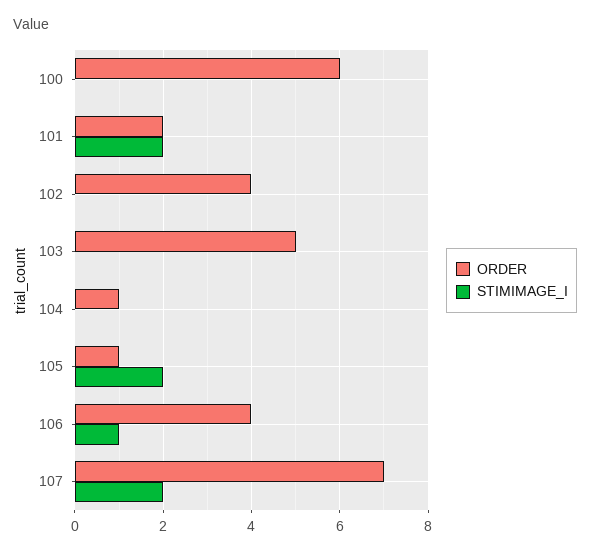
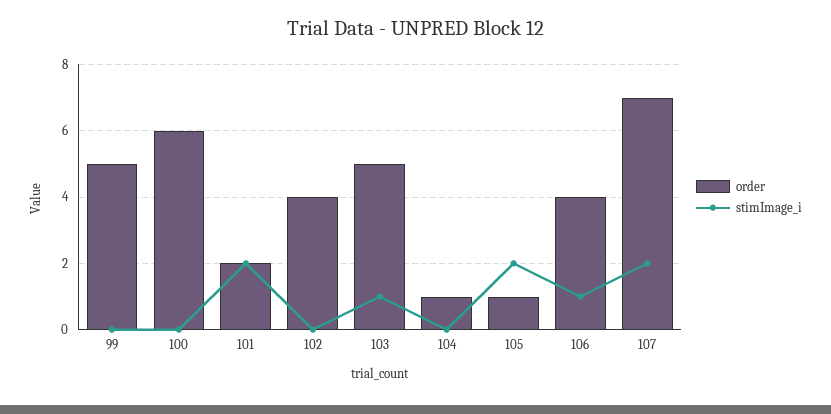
  {
    "ORDER": {
      "100": 6,
      "101": 2,
      "102": 4,
      "103": 5,
      "104": 1,
      "105": 1,
      "106": 4,
-     "107": 7
+     "107": 7,
+     "99": 5
    },
    "STIMIMAGE_I": {
      "100": 0,
      "101": 2,
      "102": 0,
-     "103": 0,
+     "103": 1,
      "104": 0,
      "105": 2,
      "106": 1,
-     "107": 2
+     "107": 2,
+     "99": 0
    }
  }

